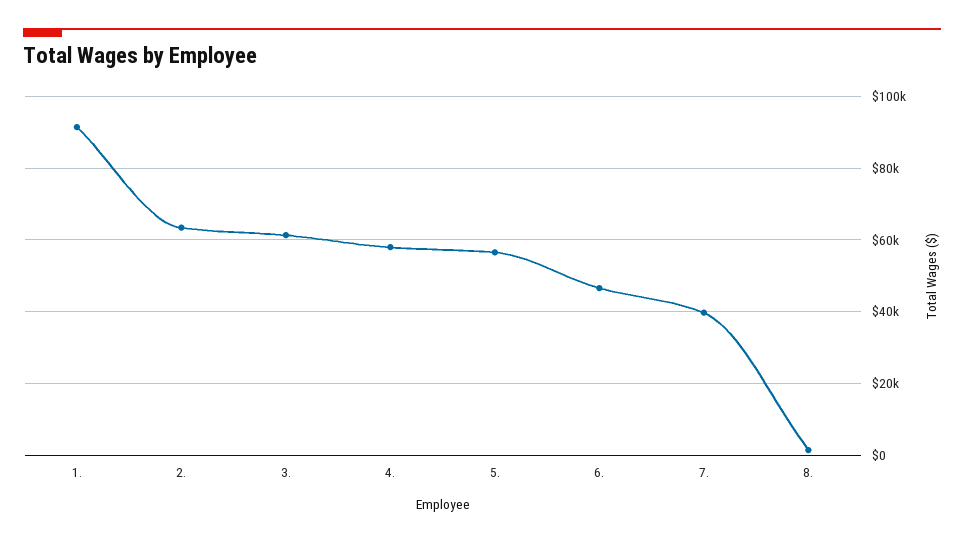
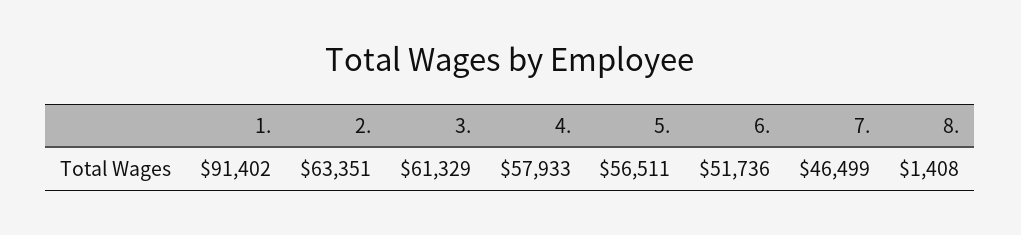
  {
    "1.": 91402,
    "2.": 63351,
    "3.": 61329,
    "4.": 57933,
    "5.": 56511,
-   "6.": 46000,
+   "6.": 51736,
-   "7.": 40000,
+   "7.": 46499,
    "8.": 1408
  }

